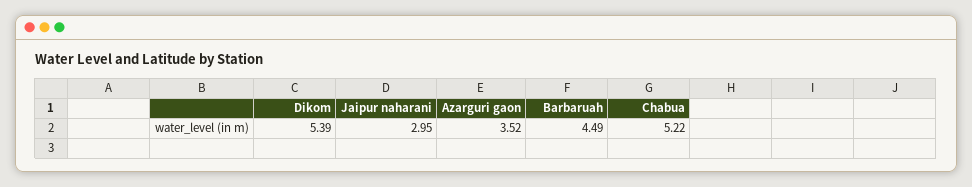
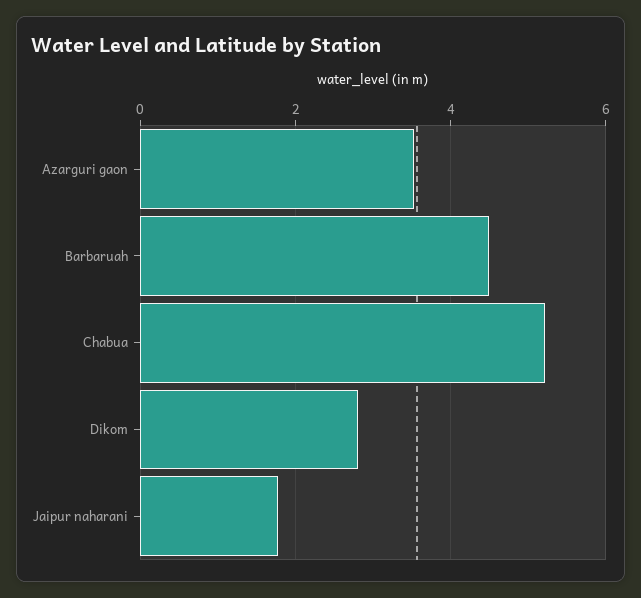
  {
-   "Dikom": 5.39,
+   "Dikom": 2.8,
-   "Jaipur naharani": 2.95,
+   "Jaipur naharani": 1.8,
    "Azarguri gaon": 3.52,
    "Barbaruah": 4.49,
    "Chabua": 5.22
  }

